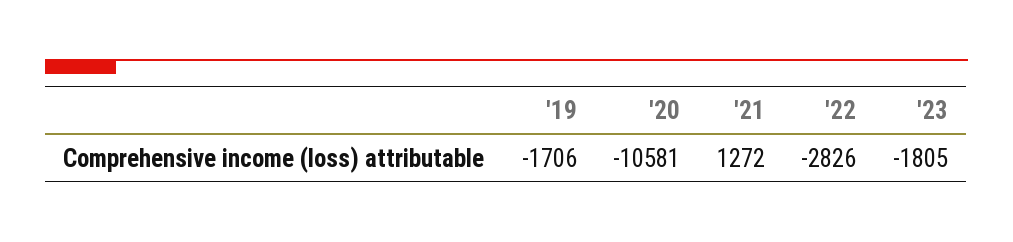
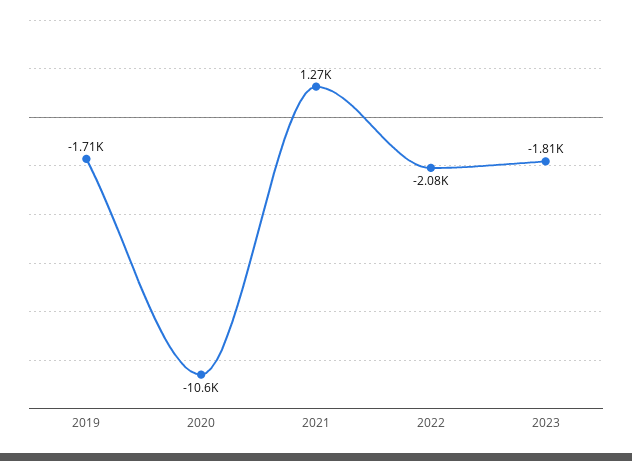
  {
    "'19": -1706,
    "'20": -10581,
    "'21": 1272,
-   "'22": -2826,
+   "'22": -2080,
    "'23": -1805
  }

